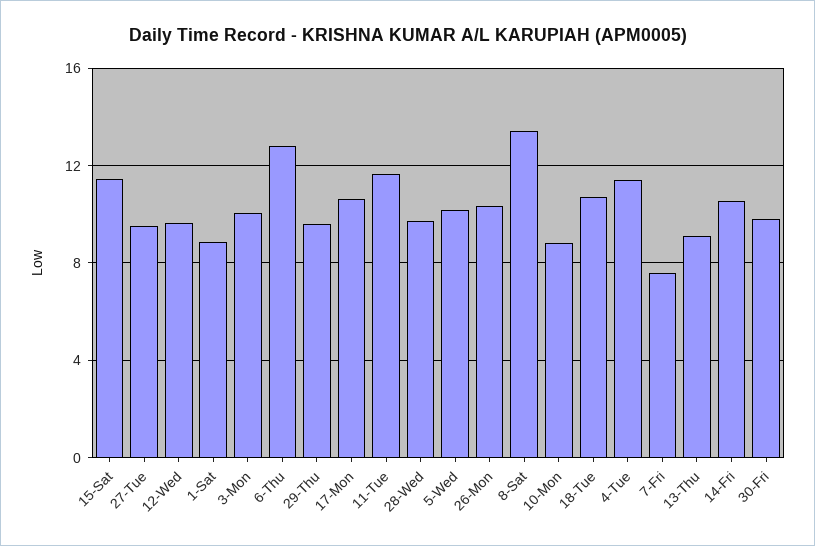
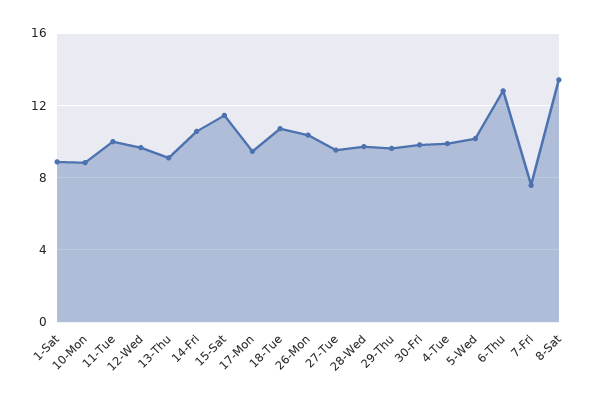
  {
    "15-Sat": 11.5,
    "27-Tue": 9.5,
    "12-Wed": 9.5,
    "1-Sat": 9,
-   "3-Mon": 10,
    "6-Thu": 13,
    "29-Thu": 9.5,
-   "17-Mon": 10.5,
+   "17-Mon": 9.5,
-   "11-Tue": 11.5,
+   "11-Tue": 10,
    "28-Wed": 9.5,
    "5-Wed": 10,
    "26-Mon": 10.5,
    "8-Sat": 13.5,
    "10-Mon": 9,
    "18-Tue": 10.5,
-   "4-Tue": 11.5,
+   "4-Tue": 10,
    "7-Fri": 7.5,
    "13-Thu": 9,
    "14-Fri": 10.5,
    "30-Fri": 10
  }

